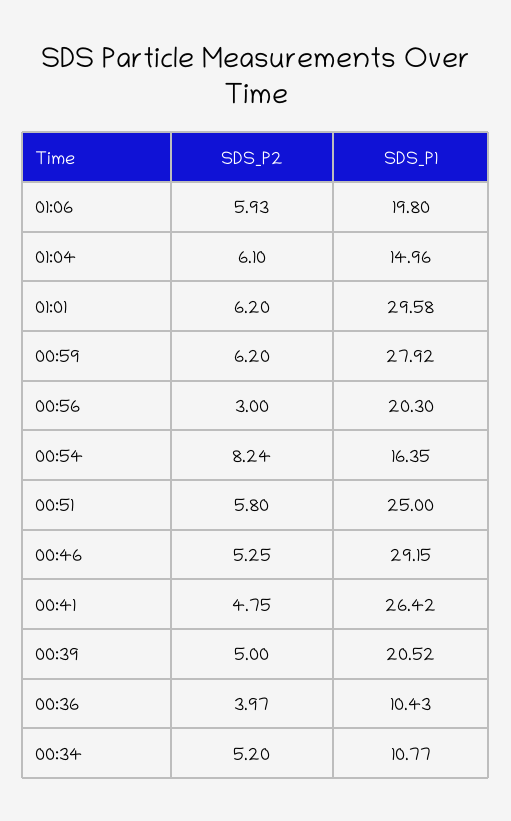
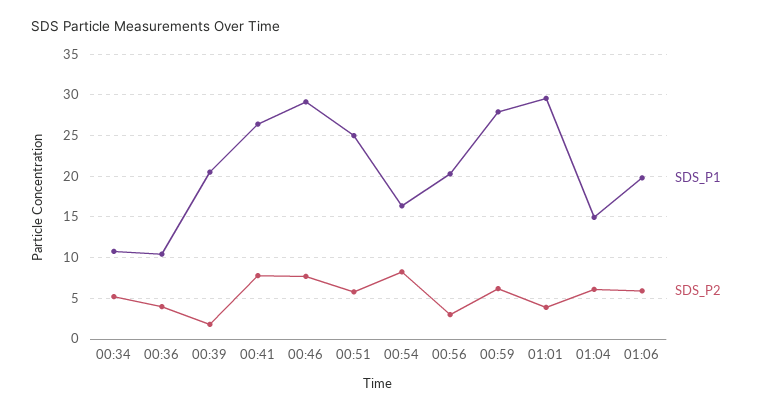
  {
    "SDS_P2": {
      "01:06": 5.93,
      "01:04": 6.1,
-     "01:01": 6.2,
+     "01:01": 4,
      "00:59": 6.2,
      "00:56": 3,
      "00:54": 8.24,
      "00:51": 5.8,
-     "00:46": 5.25,
+     "00:46": 8,
-     "00:41": 4.75,
+     "00:41": 8,
-     "00:39": 5,
+     "00:39": 2,
      "00:36": 3.97,
      "00:34": 5.2
    },
    "SDS_P1": {
      "01:06": 19.8,
      "01:04": 14.96,
      "01:01": 29.58,
      "00:59": 27.92,
      "00:56": 20.3,
      "00:54": 16.35,
      "00:51": 25,
      "00:46": 29.15,
      "00:41": 26.42,
      "00:39": 20.52,
      "00:36": 10.43,
      "00:34": 10.77
    }
  }

